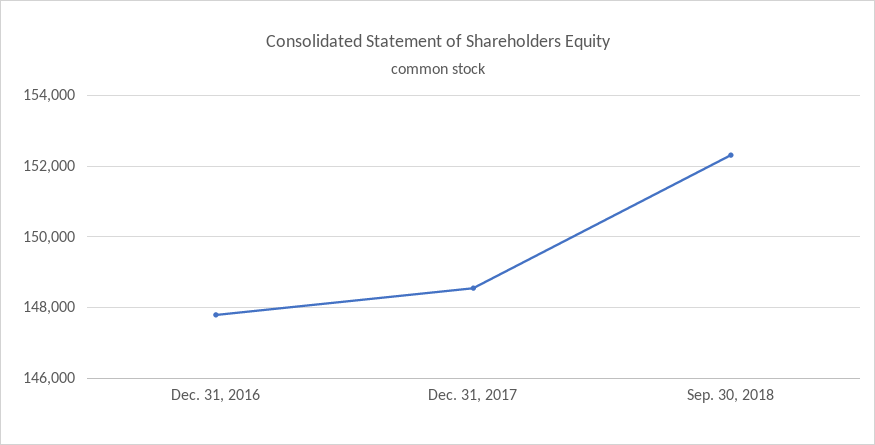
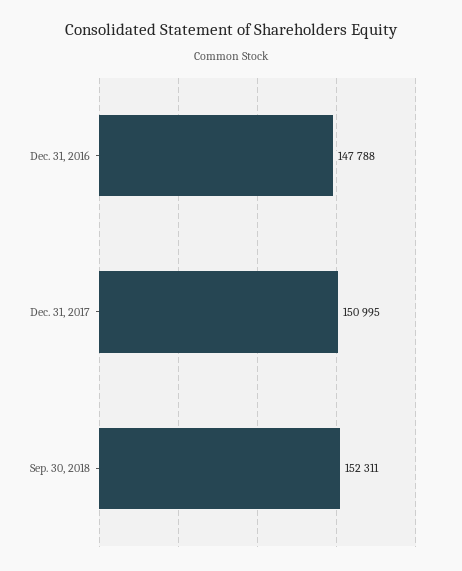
  {
    "Dec. 31, 2016": 147788,
-   "Dec. 31, 2017": 148600,
+   "Dec. 31, 2017": 150995,
    "Sep. 30, 2018": 152311
  }

